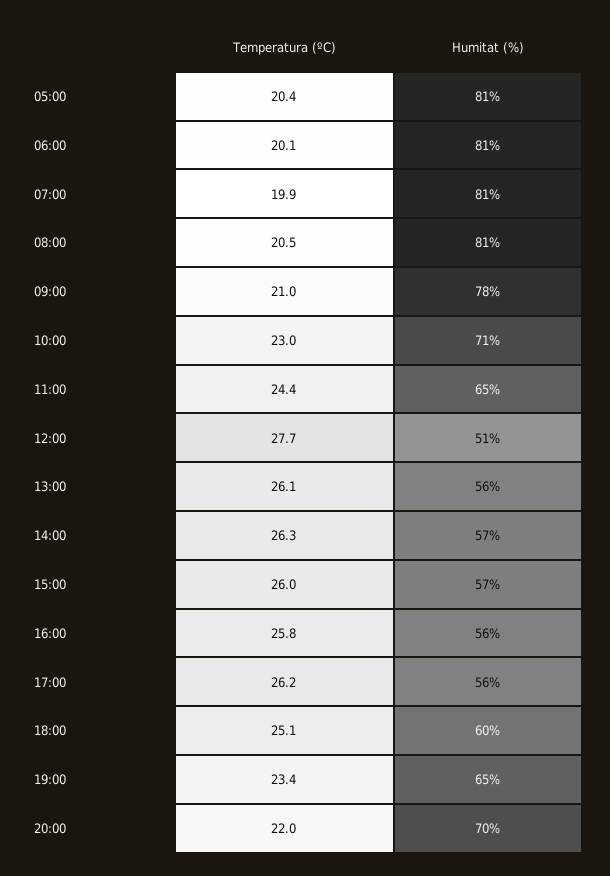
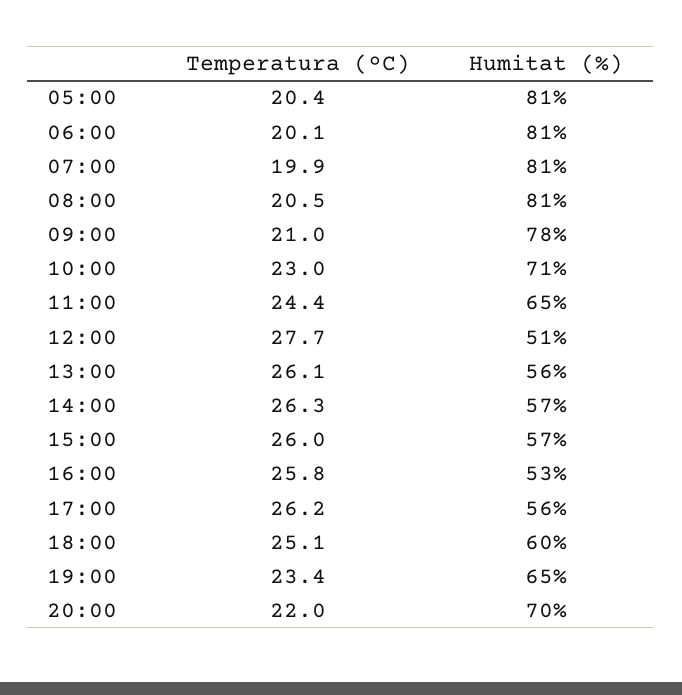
  {
    "Temperatura (ºC)": {
      "05:00": 20.4,
      "06:00": 20.1,
      "07:00": 19.9,
      "08:00": 20.5,
      "09:00": 21,
      "10:00": 23,
      "11:00": 24.4,
      "12:00": 27.7,
      "13:00": 26.1,
      "14:00": 26.3,
      "15:00": 26,
      "16:00": 25.8,
      "17:00": 26.2,
      "18:00": 25.1,
      "19:00": 23.4,
      "20:00": 22
    },
    "Humitat (%)": {
      "05:00": 81,
      "06:00": 81,
      "07:00": 81,
      "08:00": 81,
      "09:00": 78,
      "10:00": 71,
      "11:00": 65,
      "12:00": 51,
      "13:00": 56,
      "14:00": 57,
      "15:00": 57,
-     "16:00": 56,
+     "16:00": 53,
      "17:00": 56,
      "18:00": 60,
      "19:00": 65,
      "20:00": 70
    }
  }

